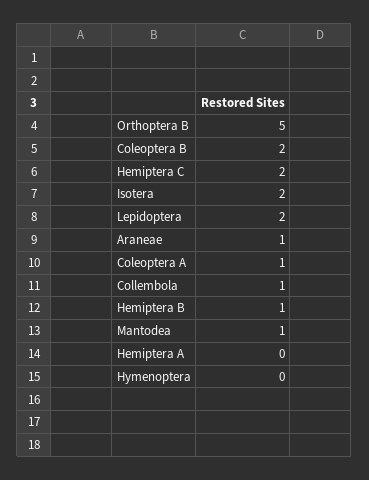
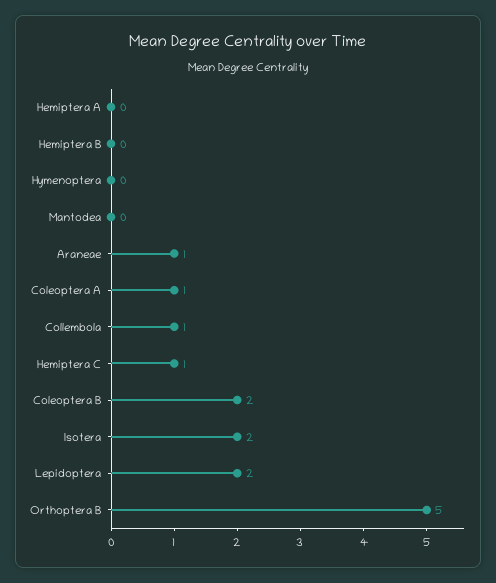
  {
    "Orthoptera B": 5,
    "Coleoptera B": 2,
-   "Hemiptera C": 2,
+   "Hemiptera C": 1,
    "Isotera": 2,
    "Lepidoptera": 2,
    "Araneae": 1,
    "Coleoptera A": 1,
    "Collembola": 1,
-   "Hemiptera B": 1,
+   "Hemiptera B": 0,
-   "Mantodea": 1,
+   "Mantodea": 0,
    "Hemiptera A": 0,
    "Hymenoptera": 0
  }

